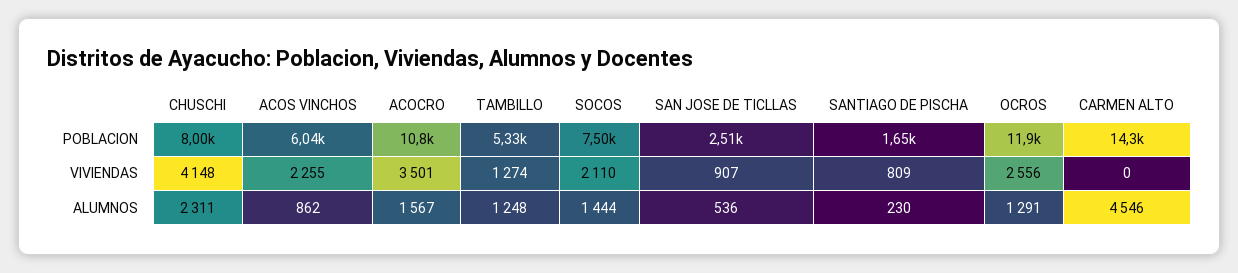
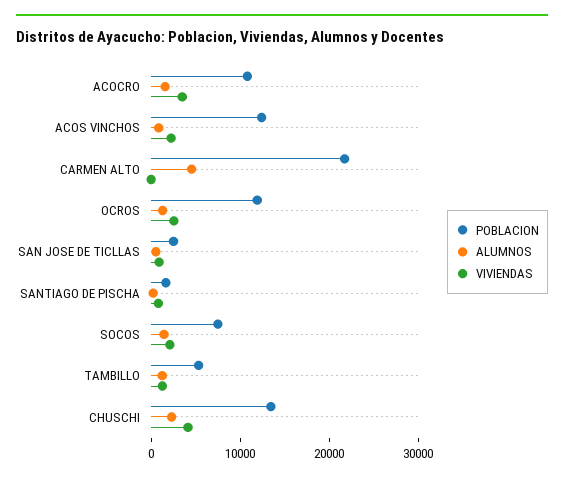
  {
    "POBLACION": {
-     "CHUSCHI": 8000,
+     "CHUSCHI": 14000,
-     "ACOS VINCHOS": 6040,
+     "ACOS VINCHOS": 12000,
      "ACOCRO": 10800,
      "TAMBILLO": 5330,
      "SOCOS": 7500,
      "SAN JOSE DE TICLLAS": 2510,
      "SANTIAGO DE PISCHA": 1650,
      "OCROS": 11900,
-     "CARMEN ALTO": 14300
+     "CARMEN ALTO": 22000
    },
    "VIVIENDAS": {
      "CHUSCHI": 4148,
      "ACOS VINCHOS": 2255,
      "ACOCRO": 3501,
      "TAMBILLO": 1274,
      "SOCOS": 2110,
      "SAN JOSE DE TICLLAS": 907,
      "SANTIAGO DE PISCHA": 809,
      "OCROS": 2556,
      "CARMEN ALTO": 0
    },
    "ALUMNOS": {
      "CHUSCHI": 2311,
      "ACOS VINCHOS": 862,
      "ACOCRO": 1567,
      "TAMBILLO": 1248,
      "SOCOS": 1444,
      "SAN JOSE DE TICLLAS": 536,
      "SANTIAGO DE PISCHA": 230,
      "OCROS": 1291,
      "CARMEN ALTO": 4546
    }
  }

